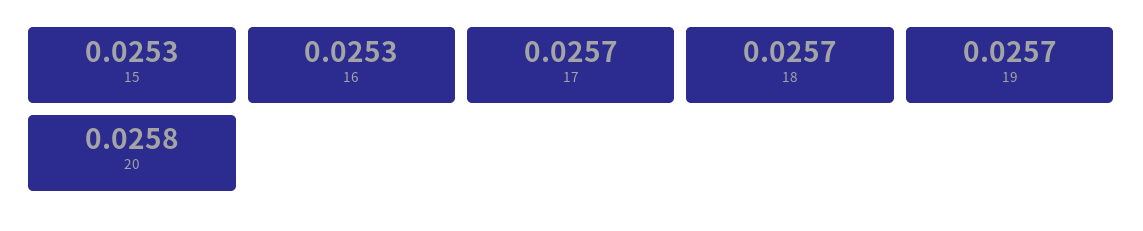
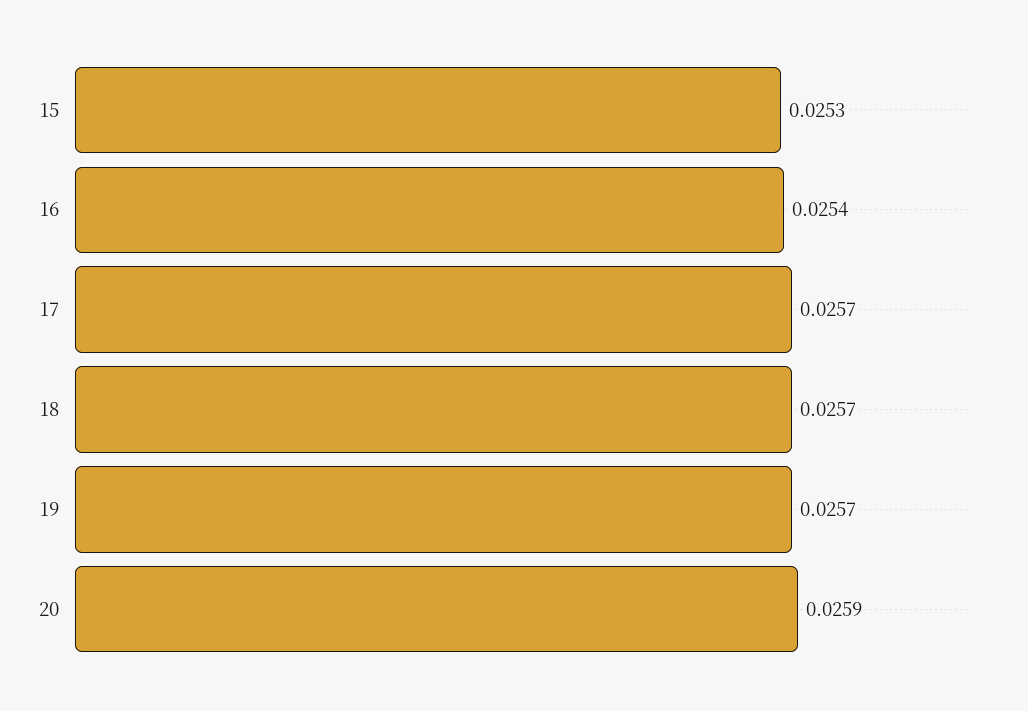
  {
    "15": 0.0253,
-   "16": 0.0253,
+   "16": 0.0254,
    "17": 0.0257,
    "18": 0.0257,
    "19": 0.0257,
-   "20": 0.0258
+   "20": 0.0259
  }

